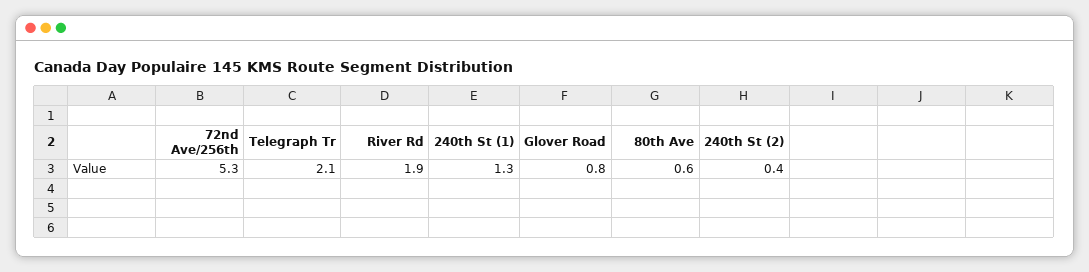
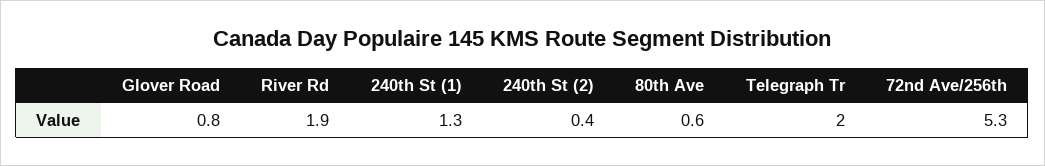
  {
    "72nd Ave/256th": 5.3,
-   "Telegraph Tr": 2.1,
+   "Telegraph Tr": 2,
    "River Rd": 1.9,
    "240th St (1)": 1.3,
    "Glover Road": 0.8,
    "80th Ave": 0.6,
    "240th St (2)": 0.4
  }

